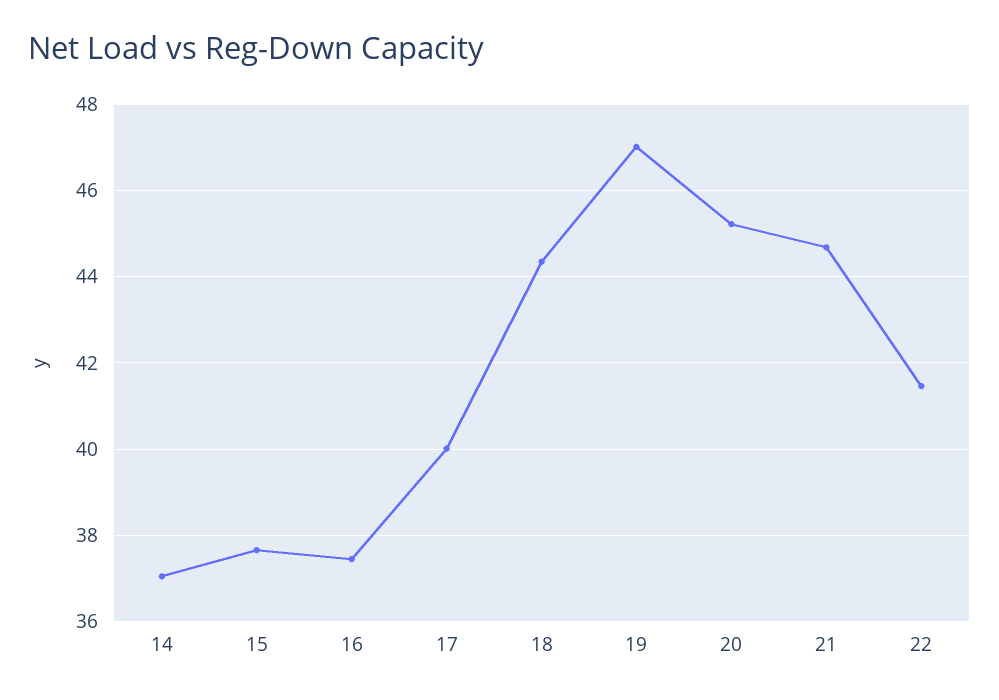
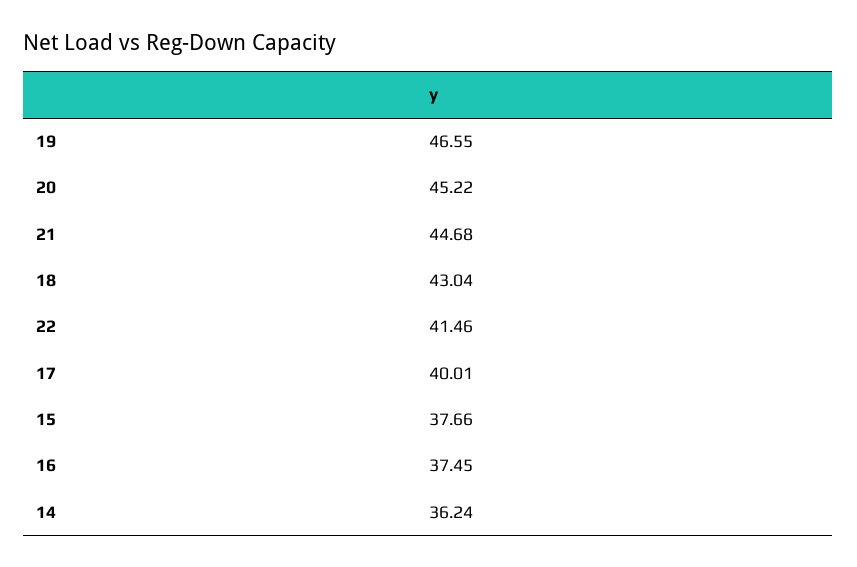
  {
-   "14": 37,
+   "14": 36.24,
    "15": 37.66,
    "16": 37.45,
    "17": 40.01,
-   "18": 44.4,
+   "18": 43.04,
-   "19": 47,
+   "19": 46.55,
    "20": 45.22,
    "21": 44.68,
    "22": 41.46
  }

